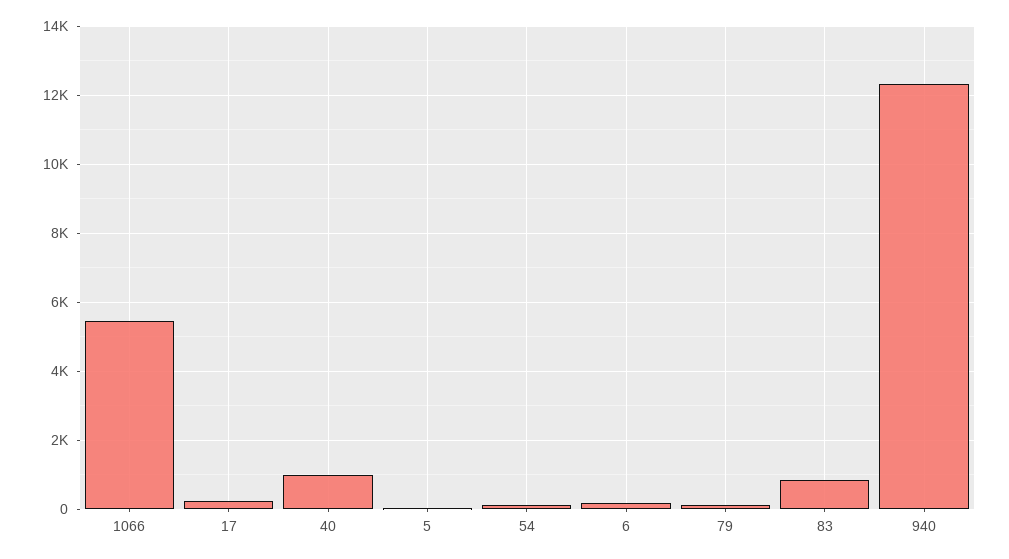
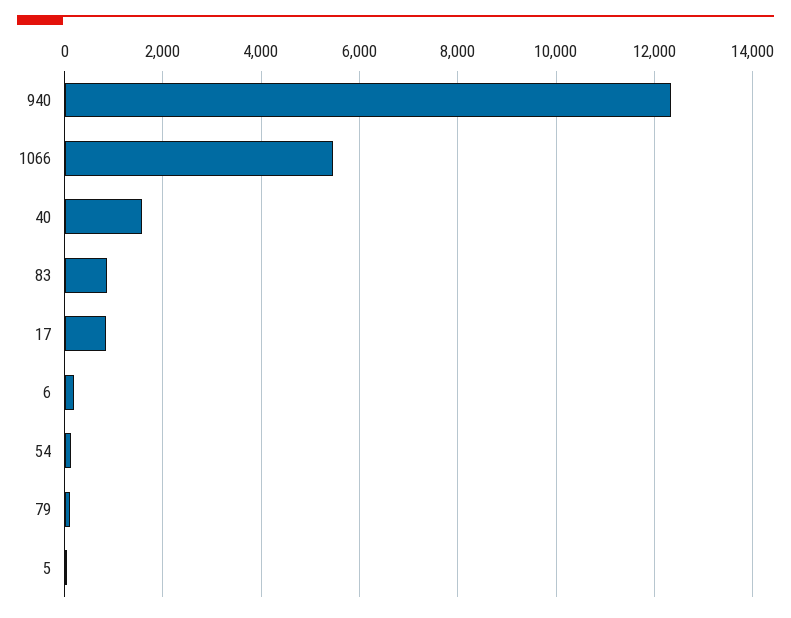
  {
    "1066": 5400,
-   "17": 200,
+   "17": 800,
-   "40": 1000,
+   "40": 1600,
    "5": 0,
    "54": 200,
    "6": 200,
    "79": 200,
    "83": 800,
    "940": 12400
  }

